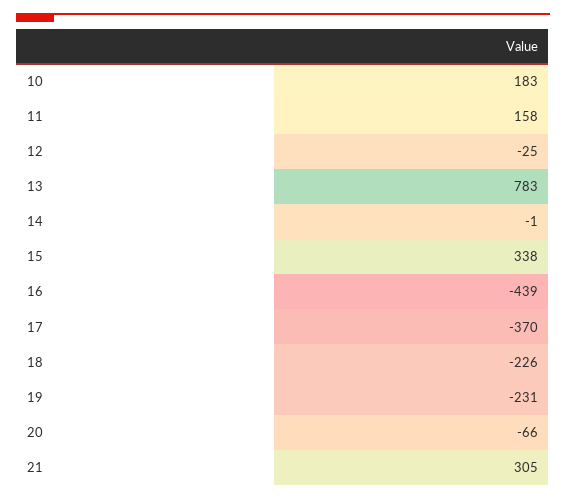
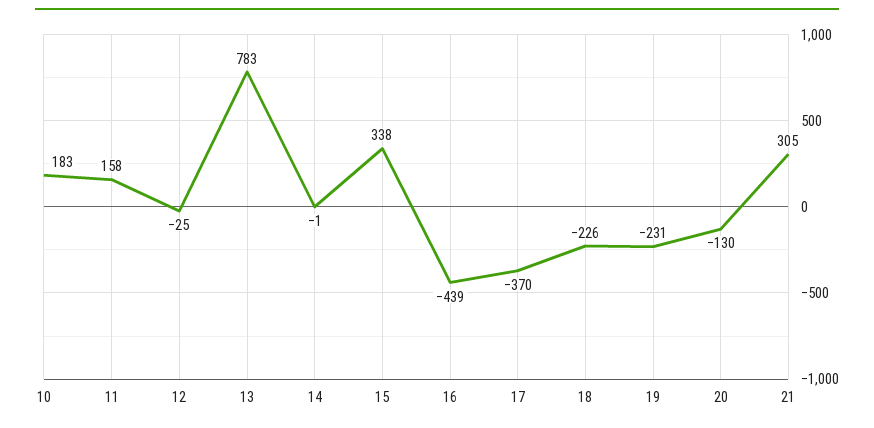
  {
    "10": 183,
    "11": 158,
    "12": -25,
    "13": 783,
    "14": -1,
    "15": 338,
    "16": -439,
    "17": -370,
    "18": -226,
    "19": -231,
-   "20": -66,
+   "20": -130,
    "21": 305
  }

